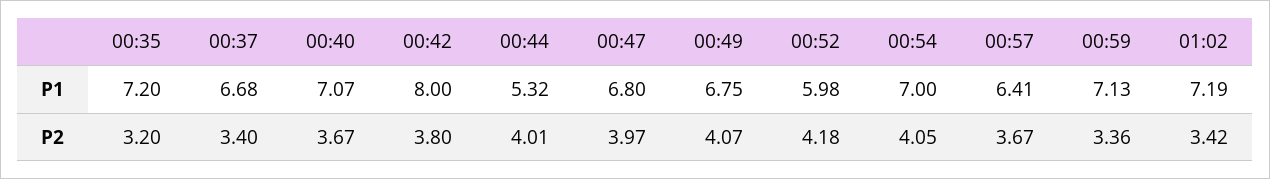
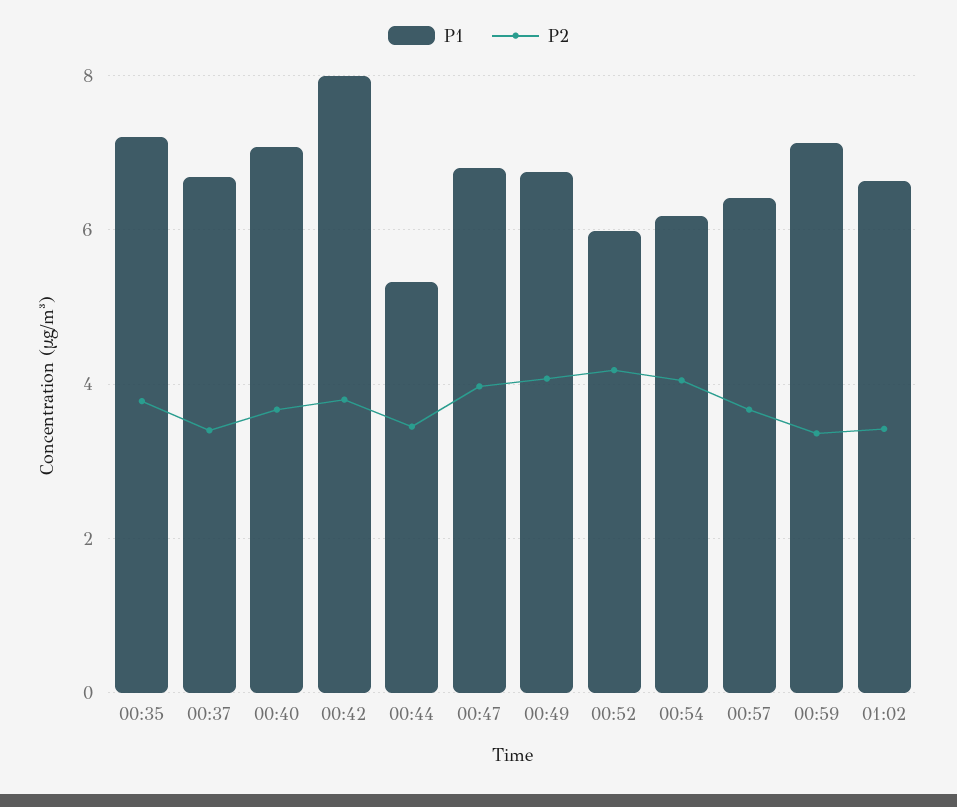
  {
    "P1": {
      "00:35": 7.2,
      "00:37": 6.68,
      "00:40": 7.07,
      "00:42": 8,
      "00:44": 5.32,
      "00:47": 6.8,
      "00:49": 6.75,
      "00:52": 5.98,
-     "00:54": 7,
+     "00:54": 6.2,
      "00:57": 6.41,
      "00:59": 7.13,
-     "01:02": 7.19
+     "01:02": 6.6
    },
    "P2": {
-     "00:35": 3.2,
+     "00:35": 3.8,
      "00:37": 3.4,
      "00:40": 3.67,
      "00:42": 3.8,
-     "00:44": 4.01,
+     "00:44": 3.4,
      "00:47": 3.97,
      "00:49": 4.07,
      "00:52": 4.18,
      "00:54": 4.05,
      "00:57": 3.67,
      "00:59": 3.36,
      "01:02": 3.42
    }
  }

